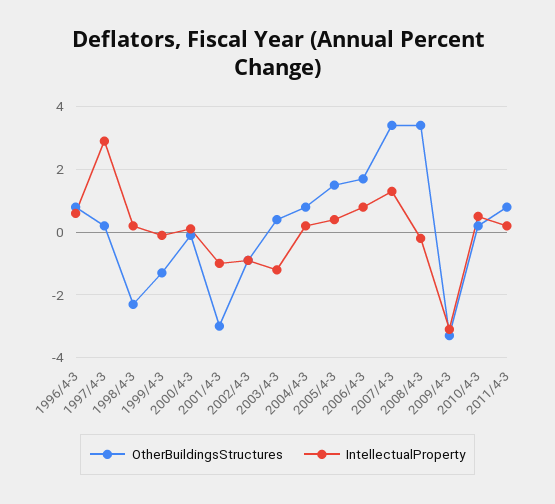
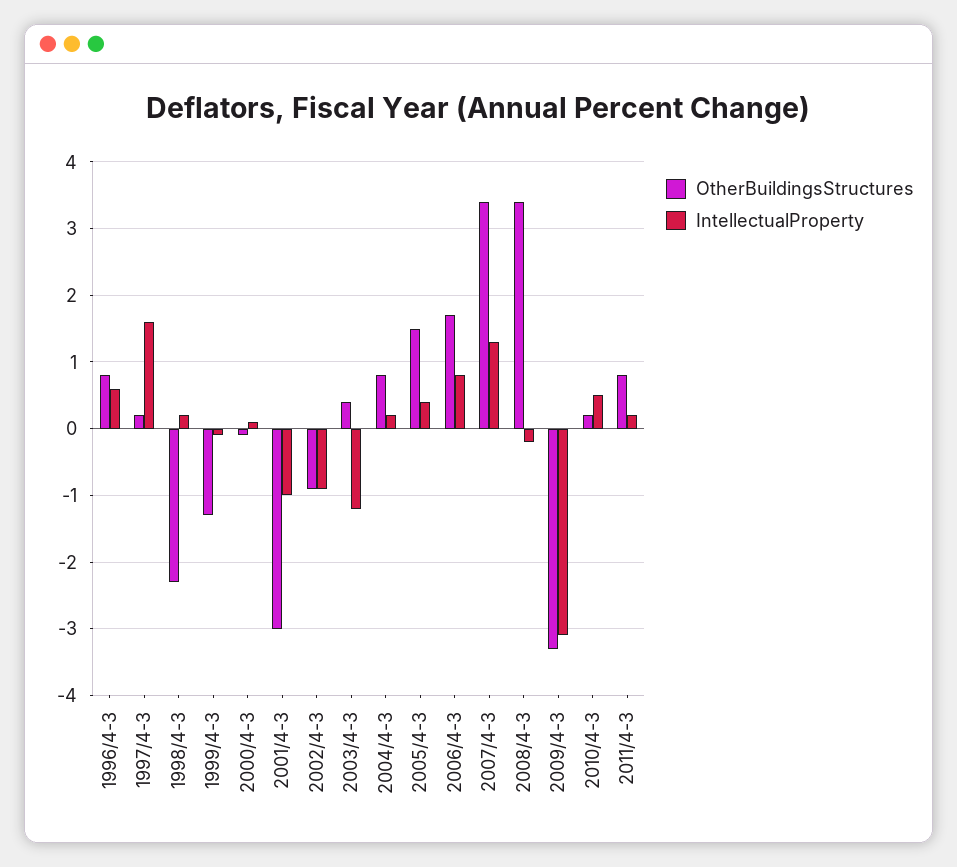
  {
    "OtherBuildingsStructures": {
      "1996/4-3": 0.8,
      "1997/4-3": 0.2,
      "1998/4-3": -2.3,
      "1999/4-3": -1.3,
      "2000/4-3": -0.1,
      "2001/4-3": -3,
      "2002/4-3": -0.9,
      "2003/4-3": 0.4,
      "2004/4-3": 0.8,
      "2005/4-3": 1.5,
      "2006/4-3": 1.7,
      "2007/4-3": 3.4,
      "2008/4-3": 3.4,
      "2009/4-3": -3.3,
      "2010/4-3": 0.2,
      "2011/4-3": 0.8
    },
    "IntellectualProperty": {
      "1996/4-3": 0.6,
-     "1997/4-3": 3,
+     "1997/4-3": 1.6,
      "1998/4-3": 0.2,
      "1999/4-3": -0.1,
      "2000/4-3": 0.1,
      "2001/4-3": -1,
      "2002/4-3": -0.9,
      "2003/4-3": -1.2,
      "2004/4-3": 0.2,
      "2005/4-3": 0.4,
      "2006/4-3": 0.8,
      "2007/4-3": 1.3,
      "2008/4-3": -0.2,
      "2009/4-3": -3.1,
      "2010/4-3": 0.5,
      "2011/4-3": 0.2
    }
  }

